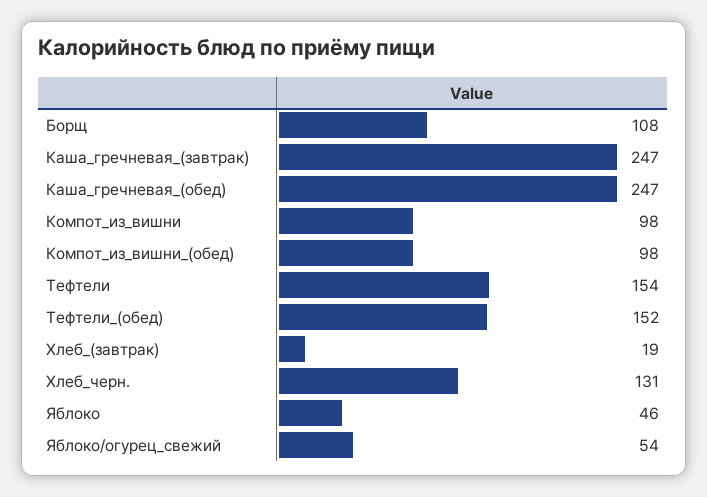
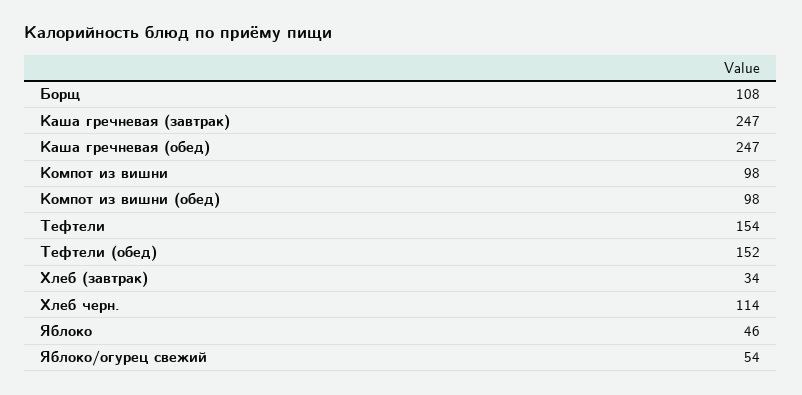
  {
    "Борщ": 108,
    "Каша_гречневая_(завтрак)": 247,
    "Каша_гречневая_(обед)": 247,
    "Компот_из_вишни": 98,
    "Компот_из_вишни_(обед)": 98,
    "Тефтели": 154,
    "Тефтели_(обед)": 152,
-   "Хлеб_(завтрак)": 19,
+   "Хлеб_(завтрак)": 34,
-   "Хлеб_черн.": 131,
+   "Хлеб_черн.": 114,
    "Яблоко": 46,
    "Яблоко/огурец_свежий": 54
  }

